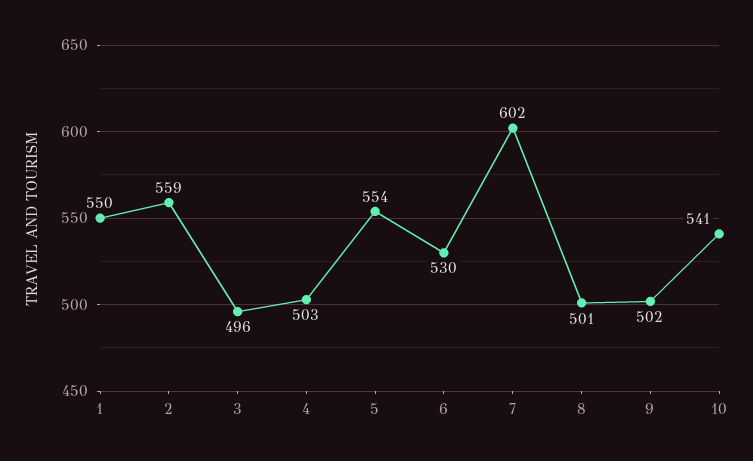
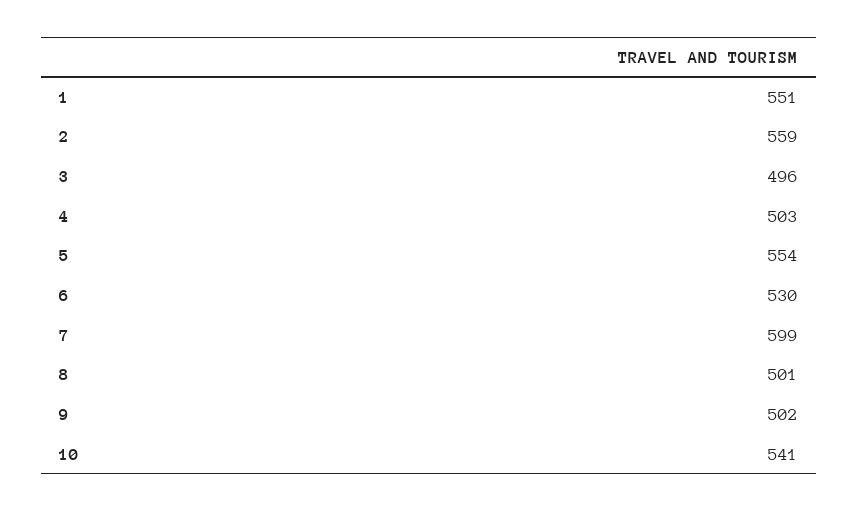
  {
-   "1": 550,
+   "1": 551,
    "2": 559,
    "3": 496,
    "4": 503,
    "5": 554,
    "6": 530,
-   "7": 602,
+   "7": 599,
    "8": 501,
    "9": 502,
    "10": 541
  }

